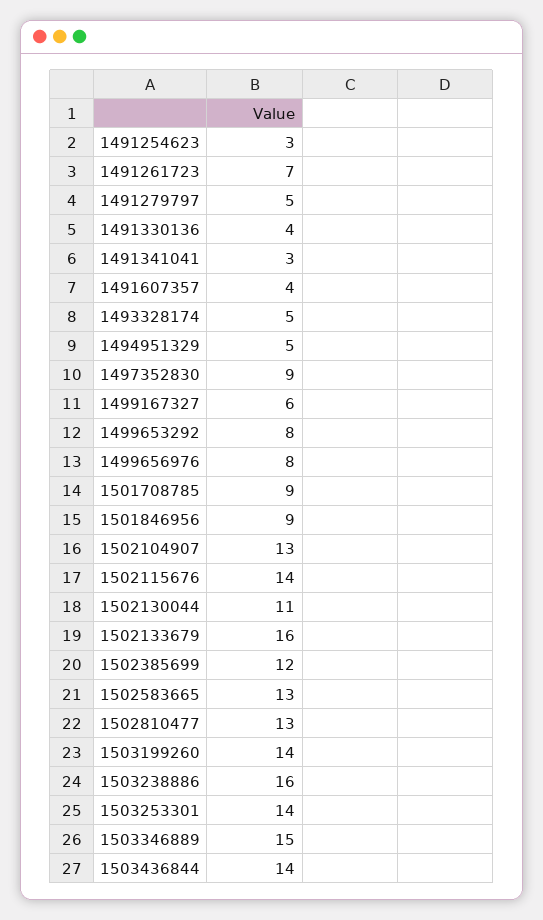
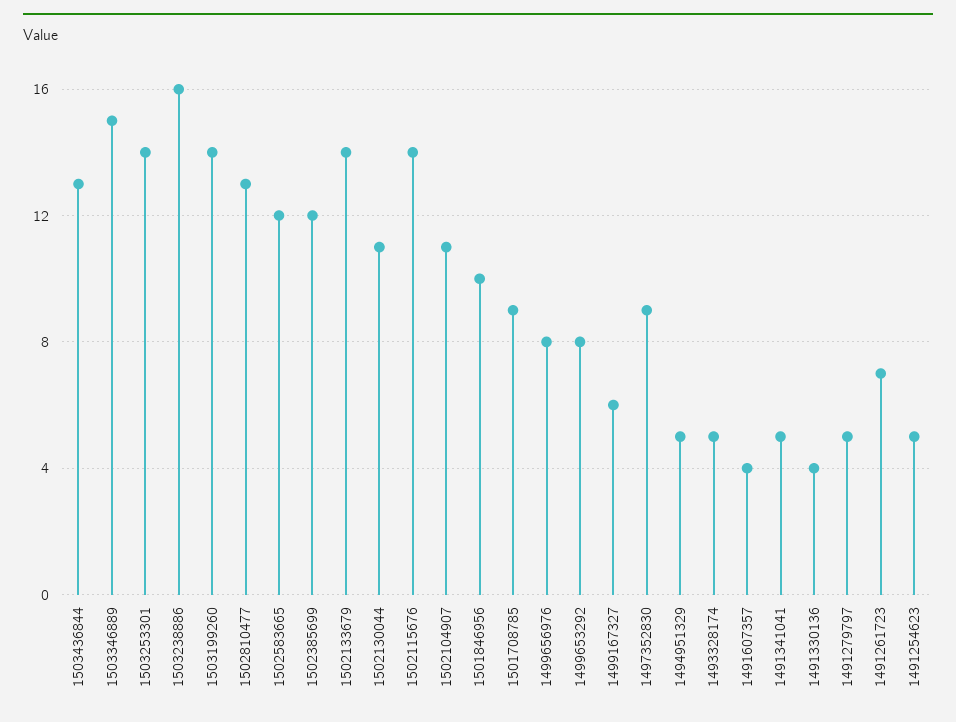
  {
-   "1491254623": 3,
+   "1491254623": 5,
    "1491261723": 7,
    "1491279797": 5,
    "1491330136": 4,
-   "1491341041": 3,
+   "1491341041": 5,
    "1491607357": 4,
    "1493328174": 5,
    "1494951329": 5,
    "1497352830": 9,
    "1499167327": 6,
    "1499653292": 8,
    "1499656976": 8,
    "1501708785": 9,
-   "1501846956": 9,
+   "1501846956": 10,
-   "1502104907": 13,
+   "1502104907": 11,
    "1502115676": 14,
    "1502130044": 11,
-   "1502133679": 16,
+   "1502133679": 14,
    "1502385699": 12,
-   "1502583665": 13,
+   "1502583665": 12,
    "1502810477": 13,
    "1503199260": 14,
    "1503238886": 16,
    "1503253301": 14,
    "1503346889": 15,
-   "1503436844": 14
+   "1503436844": 13
  }

